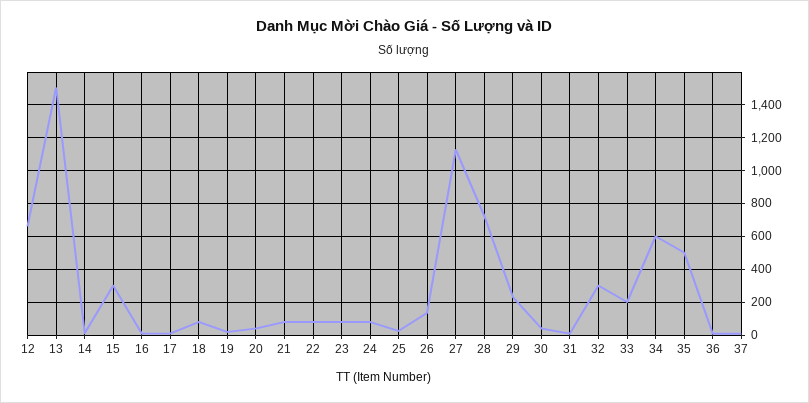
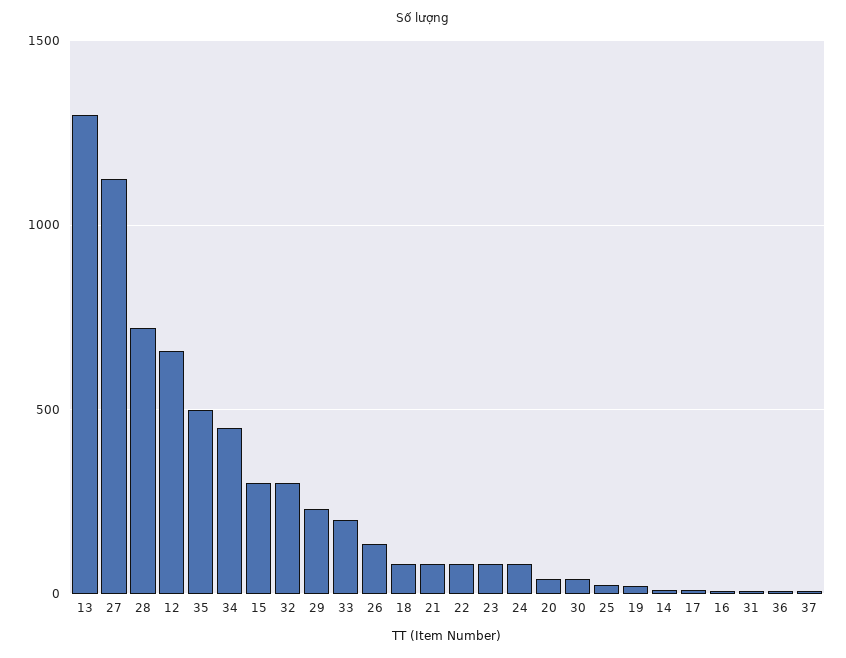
  {
    "12": 650,
-   "13": 1500,
+   "13": 1300,
    "14": 0,
    "15": 300,
    "16": 0,
    "17": 0,
    "18": 100,
    "19": 0,
    "20": 50,
    "21": 100,
    "22": 100,
    "23": 100,
    "24": 100,
    "25": 50,
    "26": 150,
    "27": 1150,
    "28": 700,
    "29": 250,
    "30": 50,
    "31": 0,
    "32": 300,
    "33": 200,
-   "34": 600,
+   "34": 450,
    "35": 500,
    "36": 0,
    "37": 0
  }

